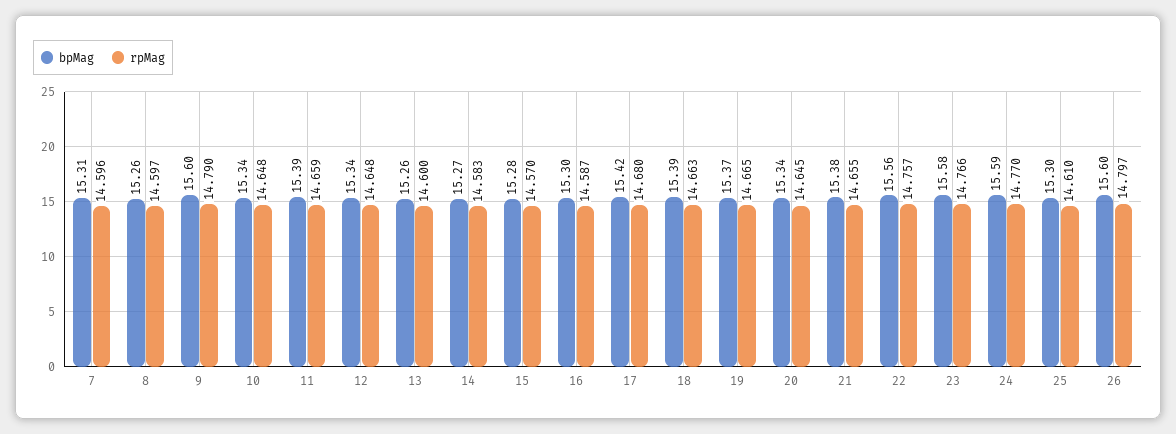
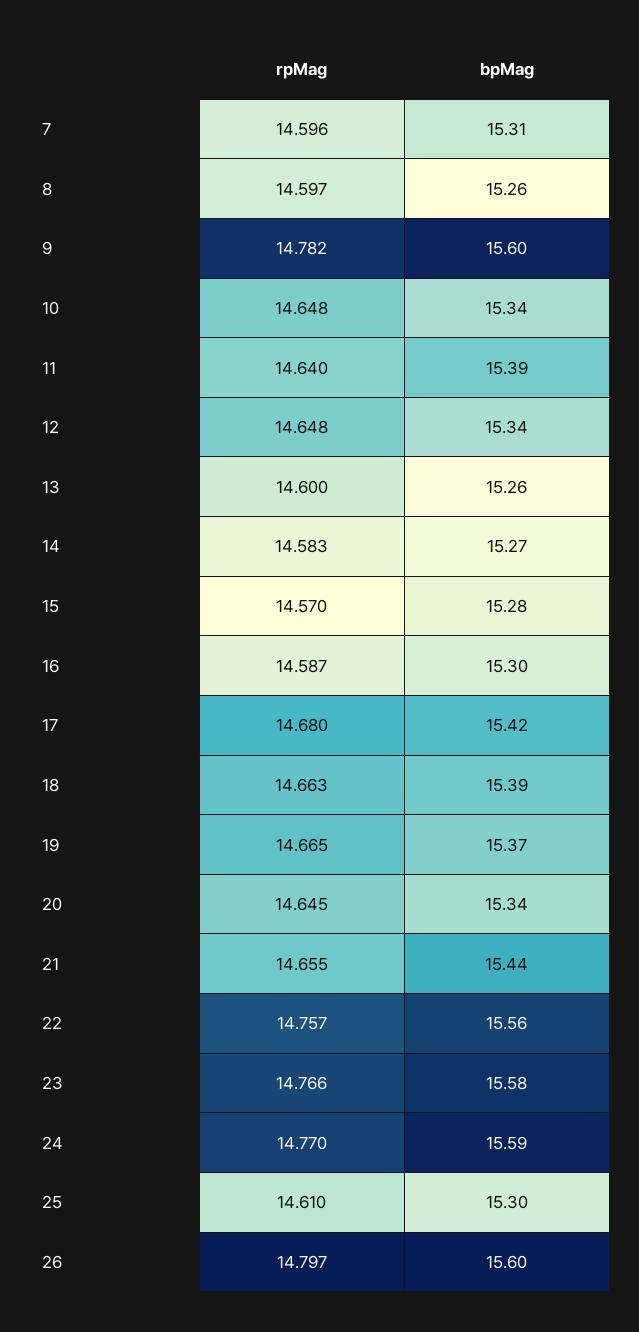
  {
    "bpMag": {
      "7": 15.31,
      "8": 15.26,
      "9": 15.6,
      "10": 15.34,
      "11": 15.39,
      "12": 15.34,
      "13": 15.26,
      "14": 15.27,
      "15": 15.28,
      "16": 15.3,
      "17": 15.42,
      "18": 15.39,
      "19": 15.37,
      "20": 15.34,
-     "21": 15.38,
+     "21": 15.44,
      "22": 15.56,
      "23": 15.58,
      "24": 15.59,
      "25": 15.3,
      "26": 15.6
    },
    "rpMag": {
      "7": 14.596,
      "8": 14.597,
-     "9": 14.79,
+     "9": 14.782,
      "10": 14.648,
-     "11": 14.659,
+     "11": 14.64,
      "12": 14.648,
      "13": 14.6,
      "14": 14.583,
      "15": 14.57,
      "16": 14.587,
      "17": 14.68,
      "18": 14.663,
      "19": 14.665,
      "20": 14.645,
      "21": 14.655,
      "22": 14.757,
      "23": 14.766,
      "24": 14.77,
      "25": 14.61,
      "26": 14.797
    }
  }

